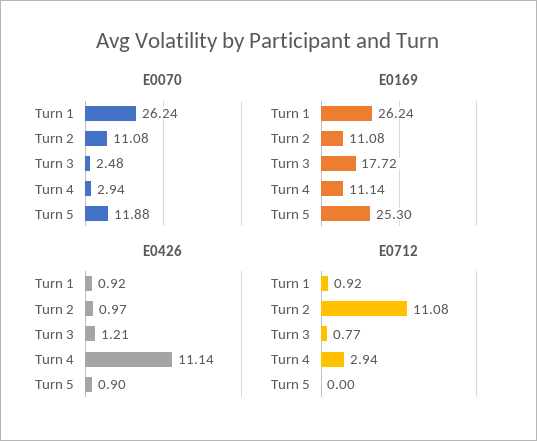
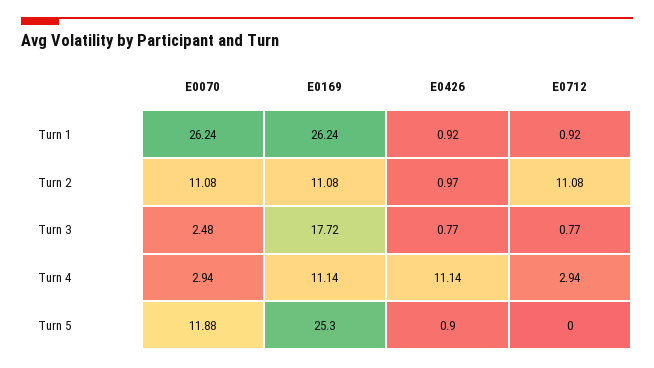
  {
    "E0070": {
      "Turn 1": 26.24,
      "Turn 2": 11.08,
      "Turn 3": 2.48,
      "Turn 4": 2.94,
      "Turn 5": 11.88
    },
    "E0169": {
      "Turn 1": 26.24,
      "Turn 2": 11.08,
      "Turn 3": 17.72,
      "Turn 4": 11.14,
      "Turn 5": 25.3
    },
    "E0426": {
      "Turn 1": 0.92,
      "Turn 2": 0.97,
-     "Turn 3": 1.21,
+     "Turn 3": 0.77,
      "Turn 4": 11.14,
      "Turn 5": 0.9
    },
    "E0712": {
      "Turn 1": 0.92,
      "Turn 2": 11.08,
      "Turn 3": 0.77,
      "Turn 4": 2.94,
      "Turn 5": 0
    }
  }

